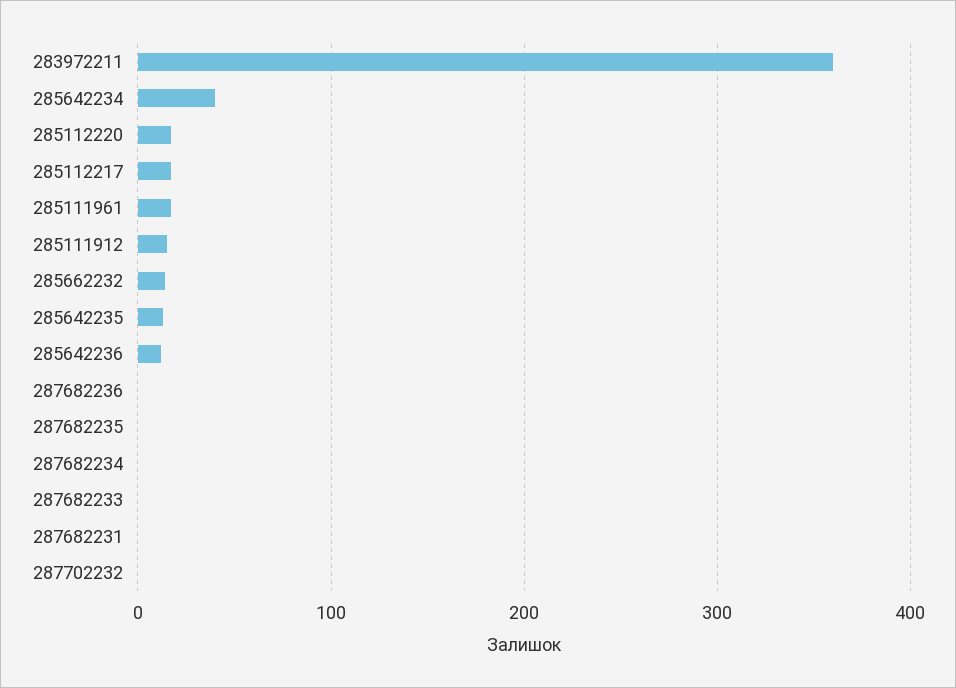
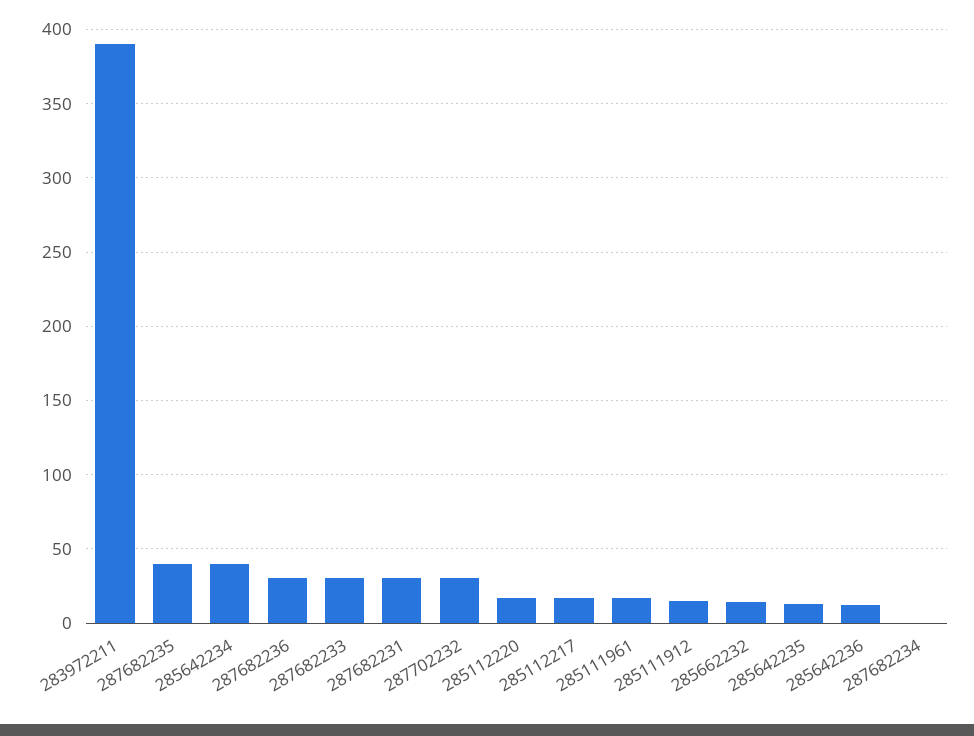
  {
-   "283972211": 360,
+   "283972211": 390,
    "285642234": 40,
    "285112220": 15,
    "285112217": 15,
    "285111961": 15,
    "285111912": 15,
    "285662232": 15,
    "285642235": 15,
    "285642236": 10,
-   "287682236": 0,
+   "287682236": 30,
-   "287682235": 0,
+   "287682235": 40,
    "287682234": 0,
-   "287682233": 0,
+   "287682233": 30,
-   "287682231": 0,
+   "287682231": 30,
-   "287702232": 0
+   "287702232": 30
  }

